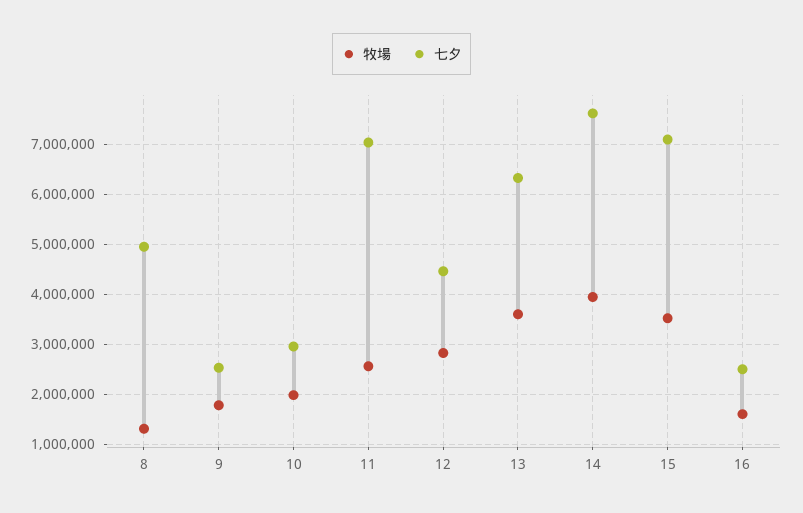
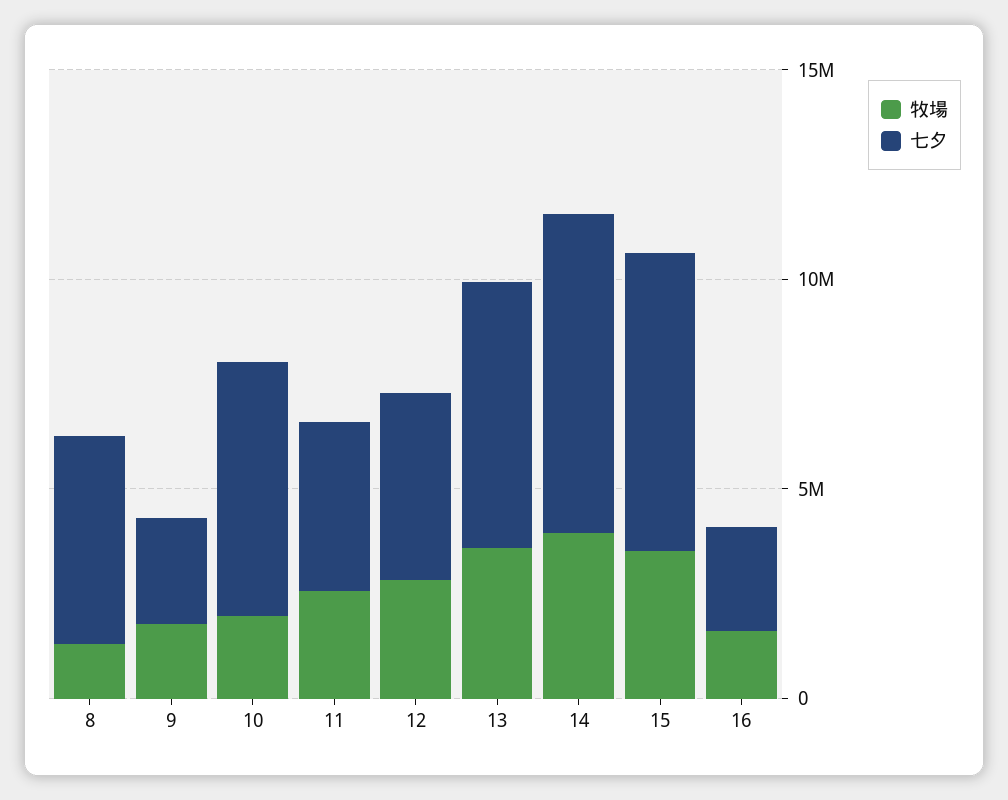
  {
    "牧場": {
      "8": 1400000,
      "9": 1800000,
      "10": 2000000,
      "11": 2600000,
      "12": 2800000,
      "13": 3600000,
      "14": 4000000,
      "15": 3600000,
      "16": 1600000
    },
    "七夕": {
      "8": 5000000,
      "9": 2600000,
-     "10": 3000000,
+     "10": 6000000,
-     "11": 7000000,
+     "11": 4000000,
      "12": 4400000,
      "13": 6400000,
      "14": 7600000,
      "15": 7200000,
      "16": 2600000
    }
  }

